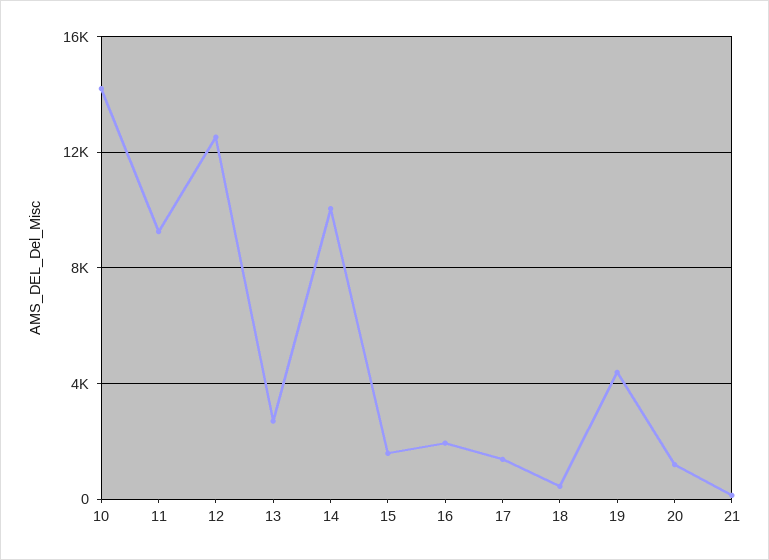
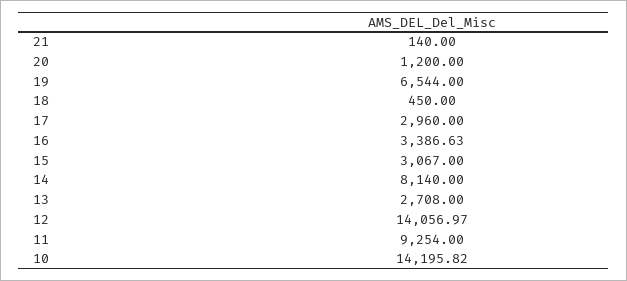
  {
    "10": 14195.82,
    "11": 9254,
-   "12": 12500,
+   "12": 14056.97,
    "13": 2708,
-   "14": 10000,
+   "14": 8140,
-   "15": 1500,
+   "15": 3067,
-   "16": 2000,
+   "16": 3386.63,
-   "17": 1500,
+   "17": 2960,
    "18": 450,
-   "19": 4500,
+   "19": 6544,
    "20": 1200,
    "21": 140
  }

